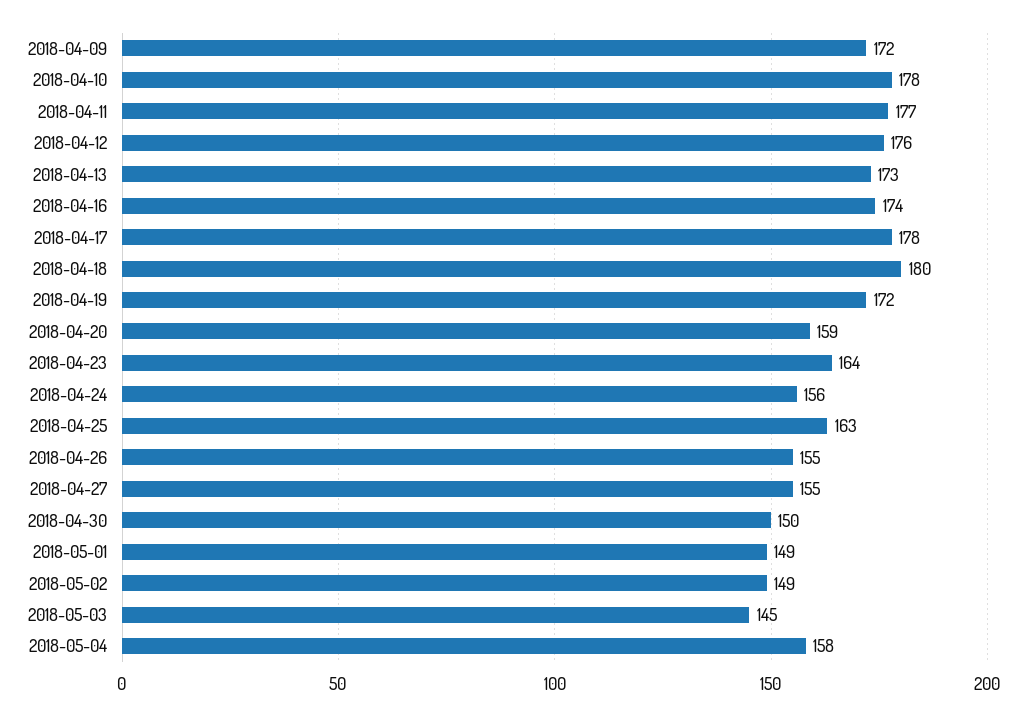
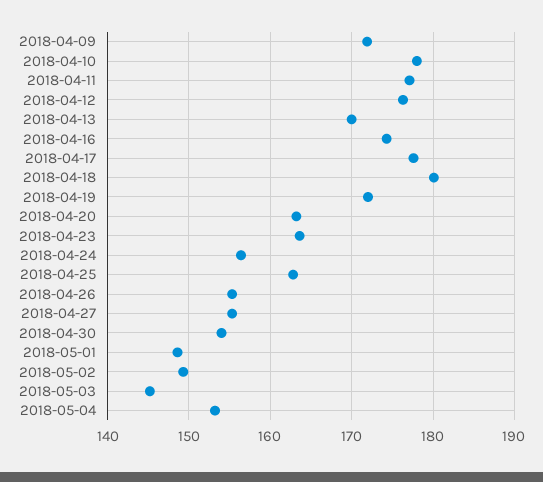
  {
    "2018-04-09": 172,
    "2018-04-10": 178,
    "2018-04-11": 177,
    "2018-04-12": 176,
-   "2018-04-13": 173,
+   "2018-04-13": 170,
    "2018-04-16": 174,
    "2018-04-17": 178,
    "2018-04-18": 180,
    "2018-04-19": 172,
-   "2018-04-20": 159,
+   "2018-04-20": 163,
    "2018-04-23": 164,
    "2018-04-24": 156,
    "2018-04-25": 163,
    "2018-04-26": 155,
    "2018-04-27": 155,
-   "2018-04-30": 150,
+   "2018-04-30": 154,
    "2018-05-01": 149,
    "2018-05-02": 149,
    "2018-05-03": 145,
-   "2018-05-04": 158
+   "2018-05-04": 153
  }

